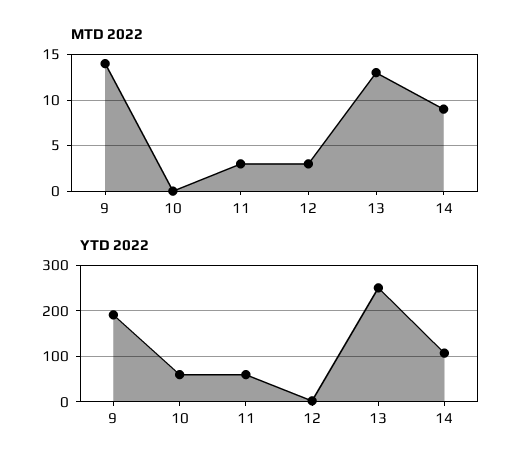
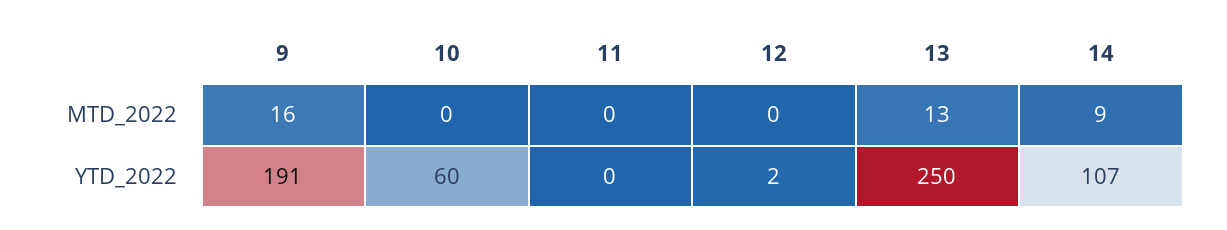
  {
    "MTD 2022": {
-     "9": 14,
+     "9": 16,
      "10": 0,
-     "11": 3,
+     "11": 0,
-     "12": 3,
+     "12": 0,
      "13": 13,
      "14": 9
    },
    "YTD 2022": {
      "9": 191,
      "10": 60,
-     "11": 60,
+     "11": 0,
      "12": 2,
      "13": 250,
      "14": 107
    }
  }

